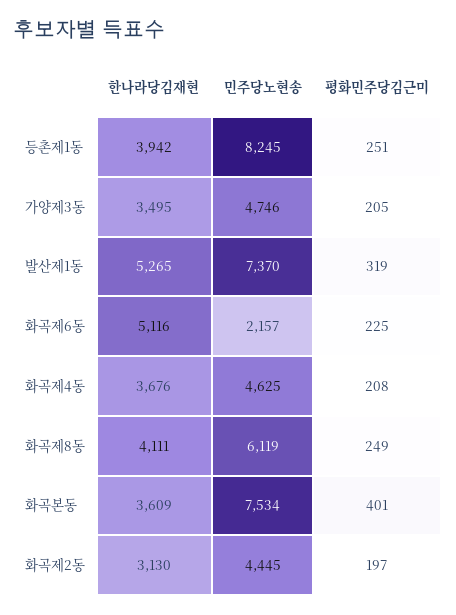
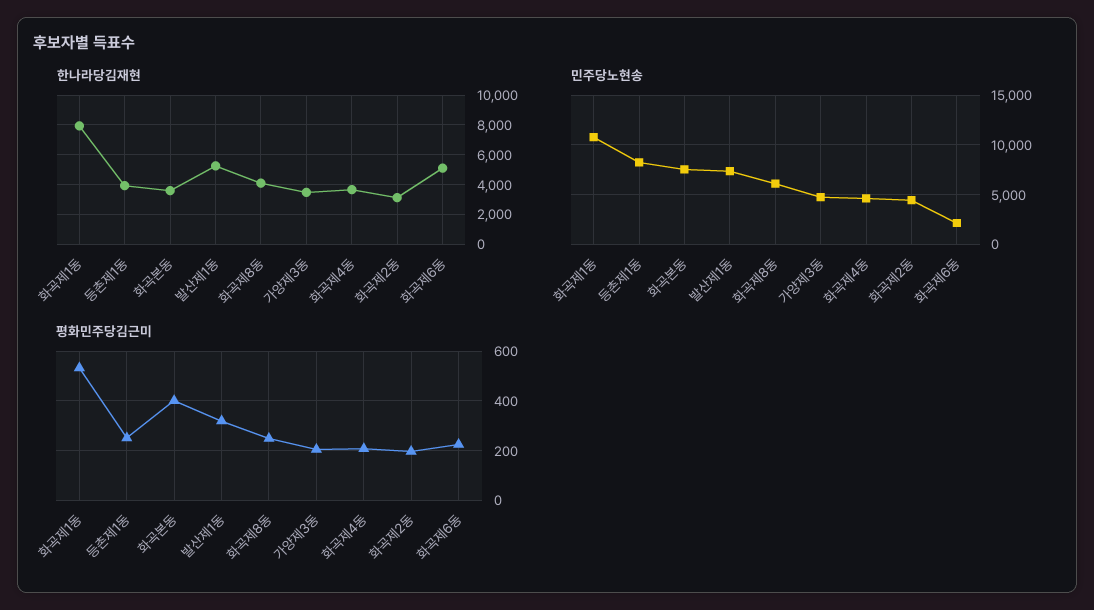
  {
    "한나라당김재현": {
      "등촌제1동": 3942,
      "가양제3동": 3495,
      "발산제1동": 5265,
      "화곡제6동": 5116,
      "화곡제4동": 3676,
      "화곡제8동": 4111,
      "화곡본동": 3609,
-     "화곡제2동": 3130
+     "화곡제2동": 3130,
+     "화곡제1동": 8000
    },
    "민주당노현송": {
      "등촌제1동": 8245,
      "가양제3동": 4746,
      "발산제1동": 7370,
      "화곡제6동": 2157,
      "화곡제4동": 4625,
      "화곡제8동": 6119,
      "화곡본동": 7534,
-     "화곡제2동": 4445
+     "화곡제2동": 4445,
+     "화곡제1동": 11000
    },
    "평화민주당김근미": {
      "등촌제1동": 251,
      "가양제3동": 205,
      "발산제1동": 319,
      "화곡제6동": 225,
      "화곡제4동": 208,
      "화곡제8동": 249,
      "화곡본동": 401,
-     "화곡제2동": 197
+     "화곡제2동": 197,
+     "화곡제1동": 525
    }
  }

